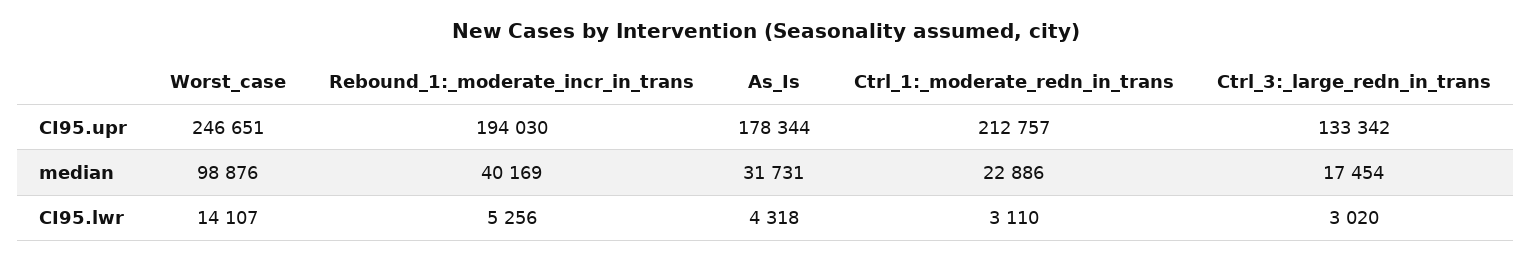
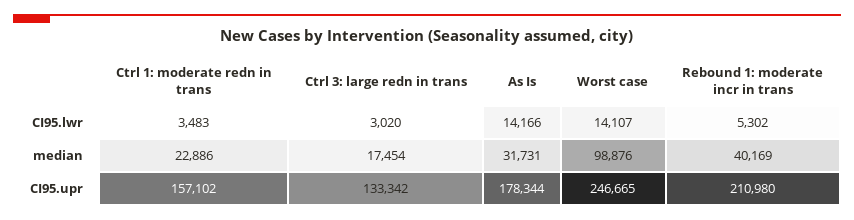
  {
    "Worst_case": {
-     "CI95.upr": 246651,
+     "CI95.upr": 246665,
      "median": 98876,
      "CI95.lwr": 14107
    },
    "Rebound_1:_moderate_incr_in_trans": {
-     "CI95.upr": 194030,
+     "CI95.upr": 210980,
      "median": 40169,
-     "CI95.lwr": 5256
+     "CI95.lwr": 5302
    },
    "As_Is": {
      "CI95.upr": 178344,
      "median": 31731,
-     "CI95.lwr": 4318
+     "CI95.lwr": 14166
    },
    "Ctrl_1:_moderate_redn_in_trans": {
-     "CI95.upr": 212757,
+     "CI95.upr": 157102,
      "median": 22886,
-     "CI95.lwr": 3110
+     "CI95.lwr": 3483
    },
    "Ctrl_3:_large_redn_in_trans": {
      "CI95.upr": 133342,
      "median": 17454,
      "CI95.lwr": 3020
    }
  }

